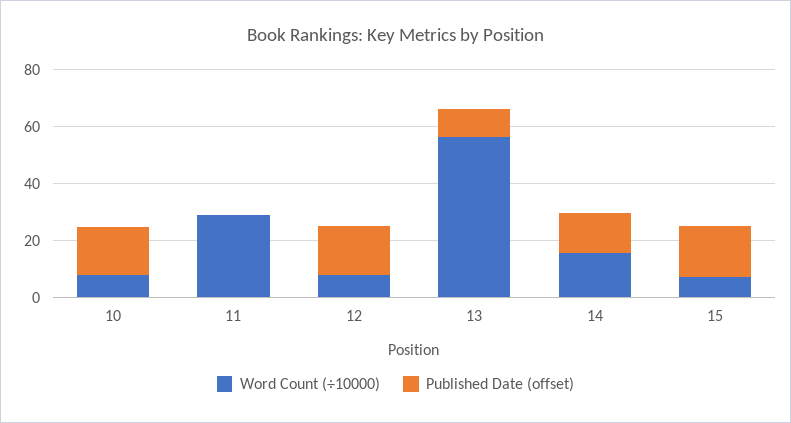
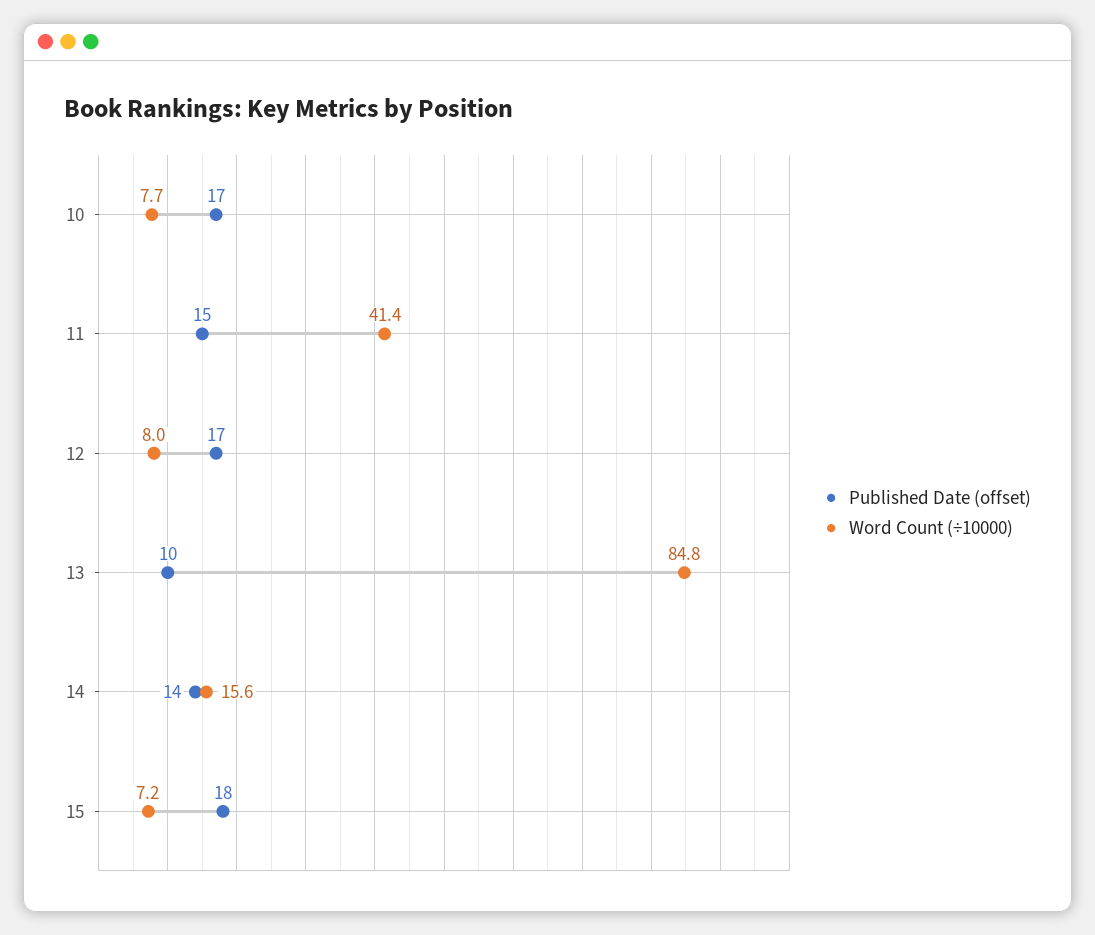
  {
    "Word Count (÷10000)": {
      "10": 7.7,
-     "11": 30,
+     "11": 41.4,
      "12": 8,
-     "13": 55,
+     "13": 84.8,
      "14": 15.6,
      "15": 7.2
    },
    "Published Date (offset)": {
      "10": 17,
-     "11": 0,
+     "11": 15,
      "12": 17,
      "13": 10,
      "14": 14,
      "15": 18
    }
  }

